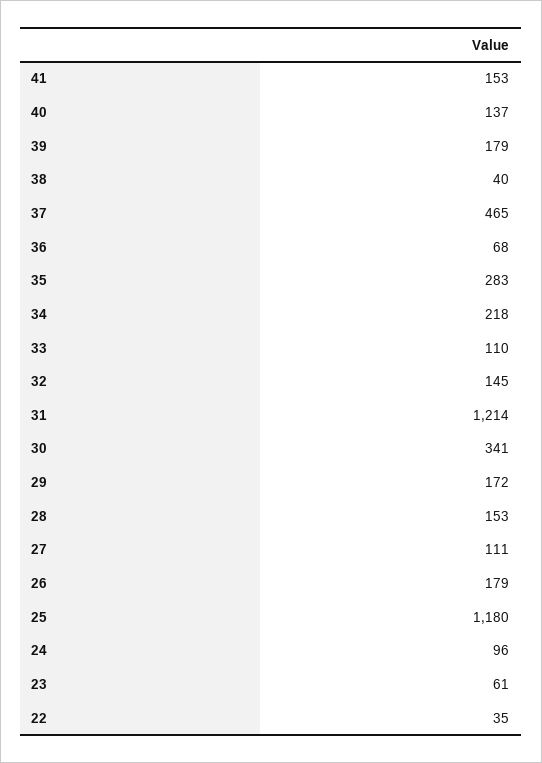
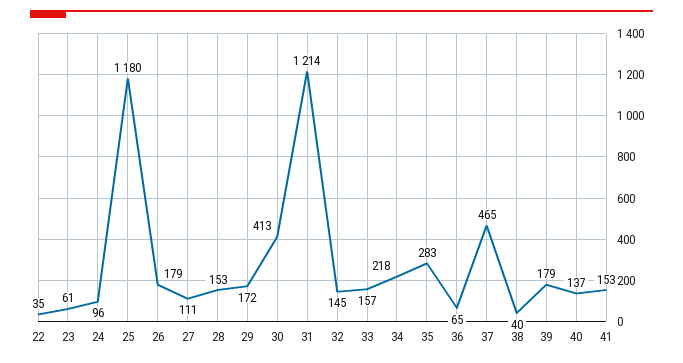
  {
    "41": 153,
    "40": 137,
    "39": 179,
    "38": 40,
    "37": 465,
-   "36": 68,
+   "36": 65,
    "35": 283,
    "34": 218,
-   "33": 110,
+   "33": 157,
    "32": 145,
    "31": 1214,
-   "30": 341,
+   "30": 413,
    "29": 172,
    "28": 153,
    "27": 111,
    "26": 179,
    "25": 1180,
    "24": 96,
    "23": 61,
    "22": 35
  }

